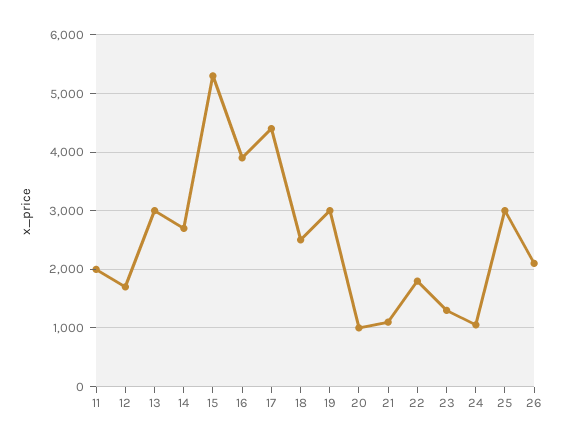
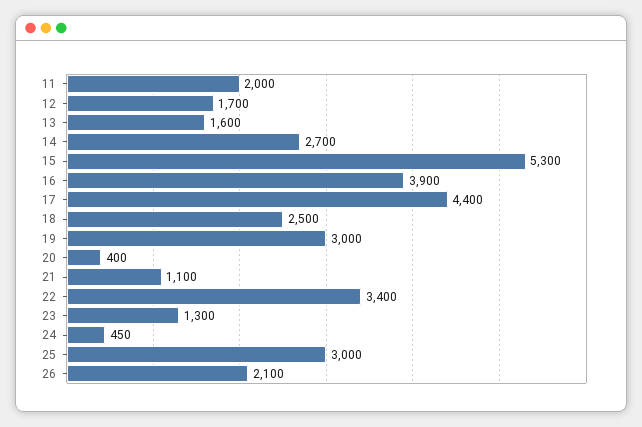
  {
    "11": 2000,
    "12": 1700,
-   "13": 3000,
+   "13": 1600,
    "14": 2700,
    "15": 5300,
    "16": 3900,
    "17": 4400,
    "18": 2500,
    "19": 3000,
-   "20": 1000,
+   "20": 400,
    "21": 1100,
-   "22": 1800,
+   "22": 3400,
    "23": 1300,
-   "24": 1000,
+   "24": 450,
    "25": 3000,
    "26": 2100
  }

